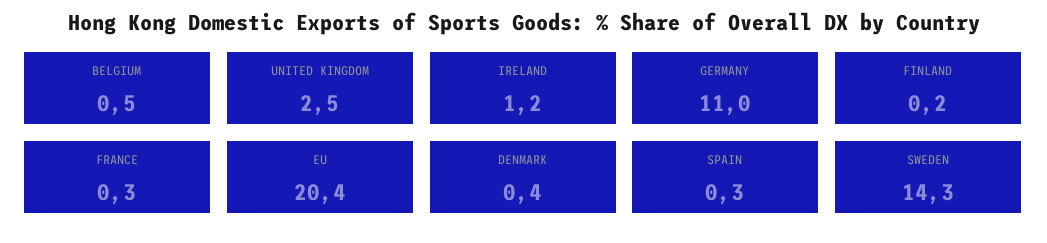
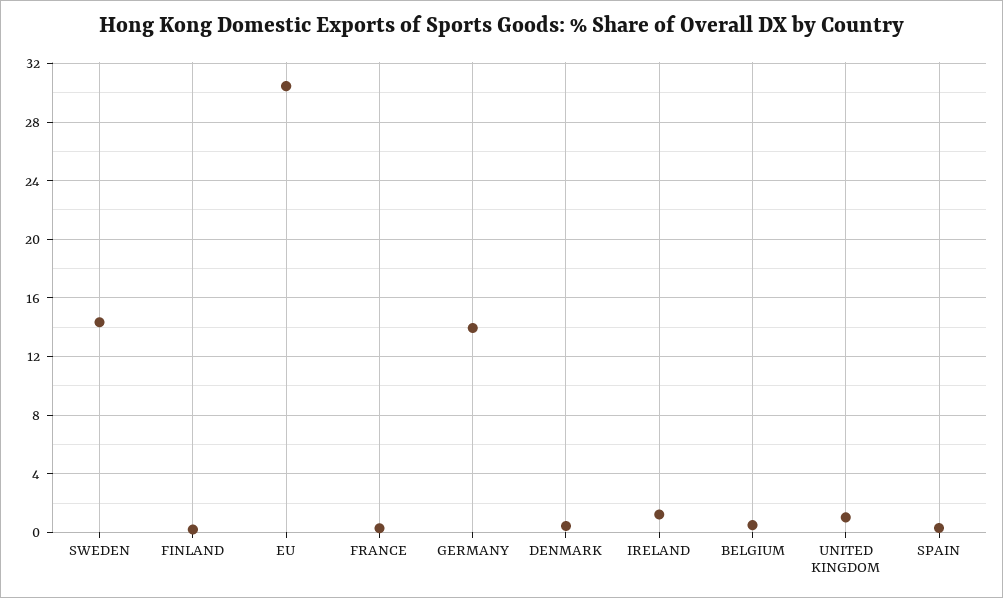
  {
    "BELGIUM": 0.5,
-   "UNITED KINGDOM": 2.5,
+   "UNITED KINGDOM": 1,
    "IRELAND": 1.2,
-   "GERMANY": 11,
+   "GERMANY": 14,
    "FINLAND": 0.2,
    "FRANCE": 0.3,
-   "EU": 20.4,
+   "EU": 30.5,
    "DENMARK": 0.4,
    "SPAIN": 0.3,
    "SWEDEN": 14.3
  }

